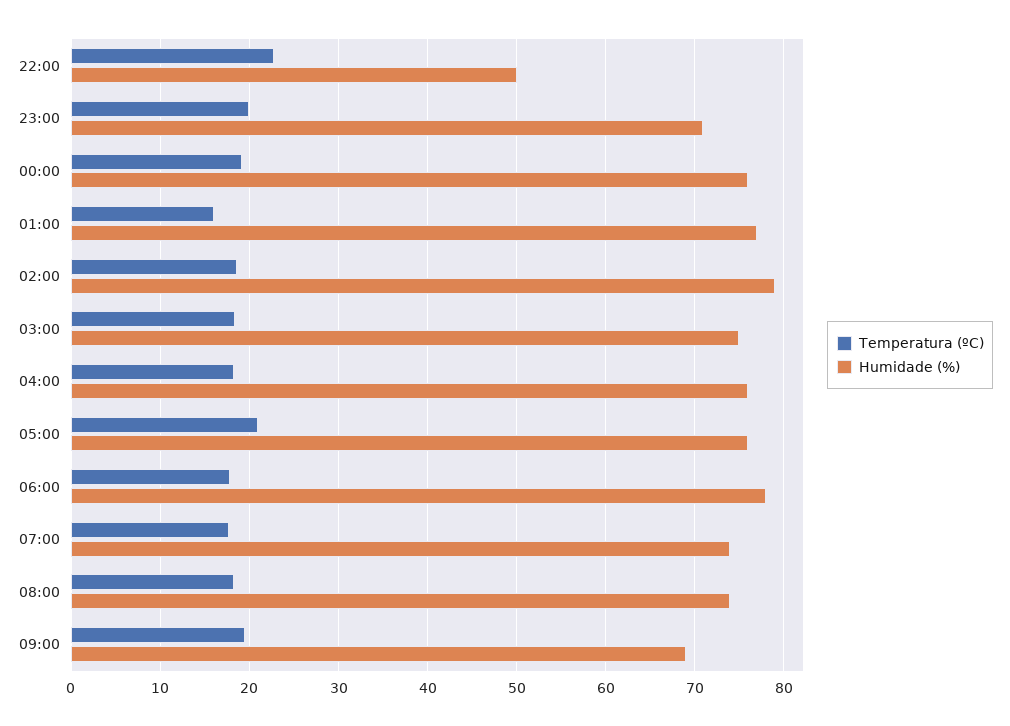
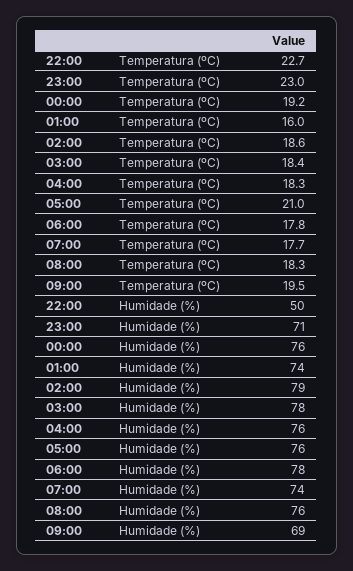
  {
    "Temperatura (ºC)": {
      "22:00": 22.7,
-     "23:00": 20,
+     "23:00": 23,
      "00:00": 19.2,
      "01:00": 16,
      "02:00": 18.6,
      "03:00": 18.4,
      "04:00": 18.3,
      "05:00": 21,
      "06:00": 17.8,
      "07:00": 17.7,
      "08:00": 18.3,
      "09:00": 19.5
    },
    "Humidade (%)": {
      "22:00": 50,
      "23:00": 71,
      "00:00": 76,
-     "01:00": 77,
+     "01:00": 74,
      "02:00": 79,
-     "03:00": 75,
+     "03:00": 78,
      "04:00": 76,
      "05:00": 76,
      "06:00": 78,
      "07:00": 74,
-     "08:00": 74,
+     "08:00": 76,
      "09:00": 69
    }
  }

